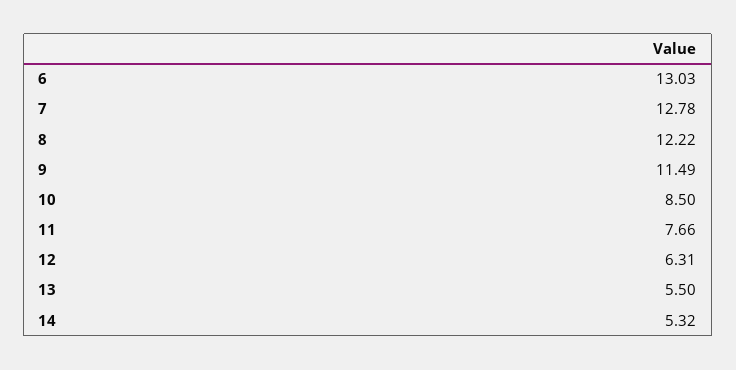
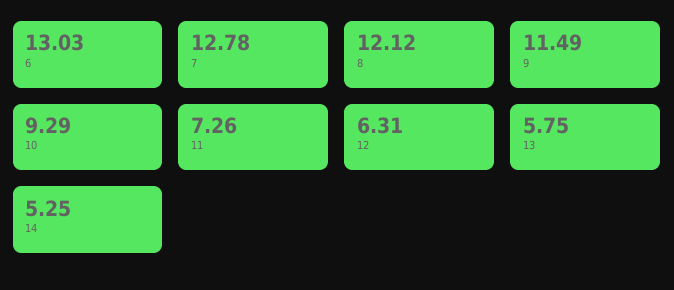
  {
    "6": 13.03,
    "7": 12.78,
-   "8": 12.22,
+   "8": 12.12,
    "9": 11.49,
-   "10": 8.5,
+   "10": 9.29,
-   "11": 7.66,
+   "11": 7.26,
    "12": 6.31,
-   "13": 5.5,
+   "13": 5.75,
-   "14": 5.32
+   "14": 5.25
  }

